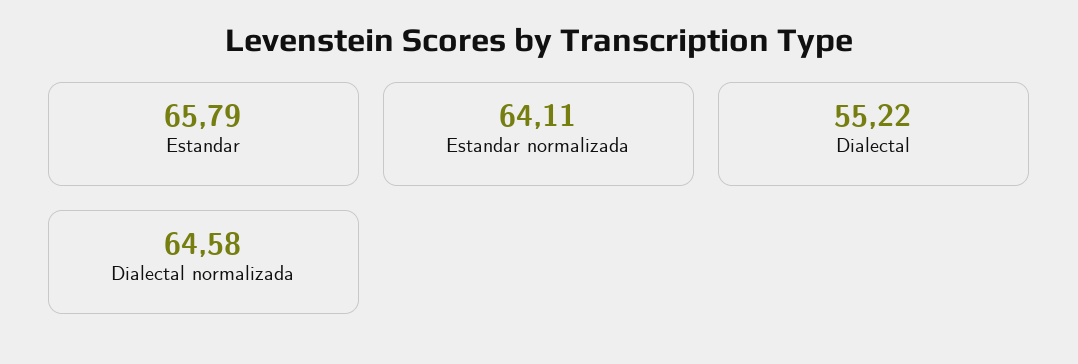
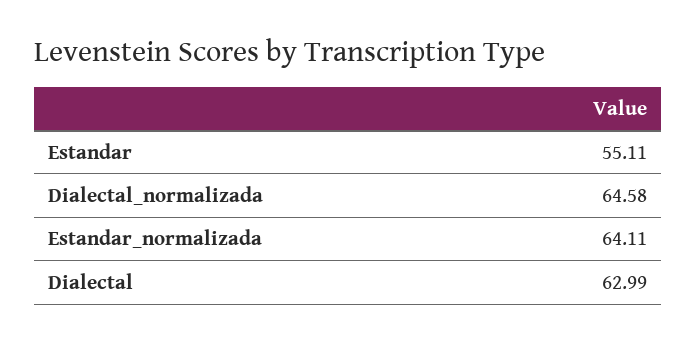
  {
-   "Estandar": 65.79,
+   "Estandar": 55.11,
    "Estandar normalizada": 64.11,
-   "Dialectal": 55.22,
+   "Dialectal": 62.99,
    "Dialectal normalizada": 64.58
  }

